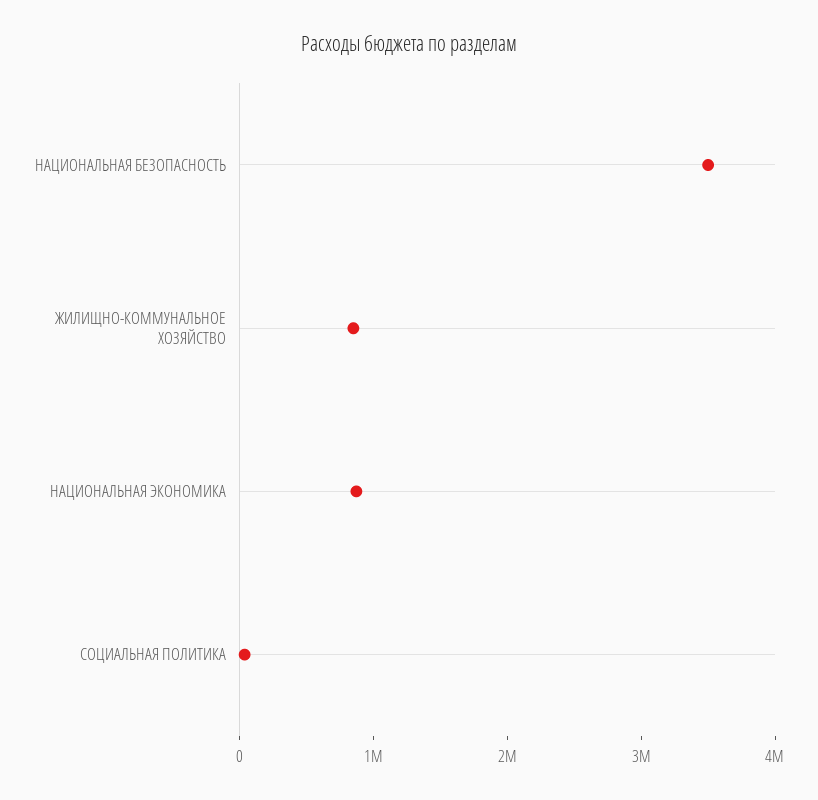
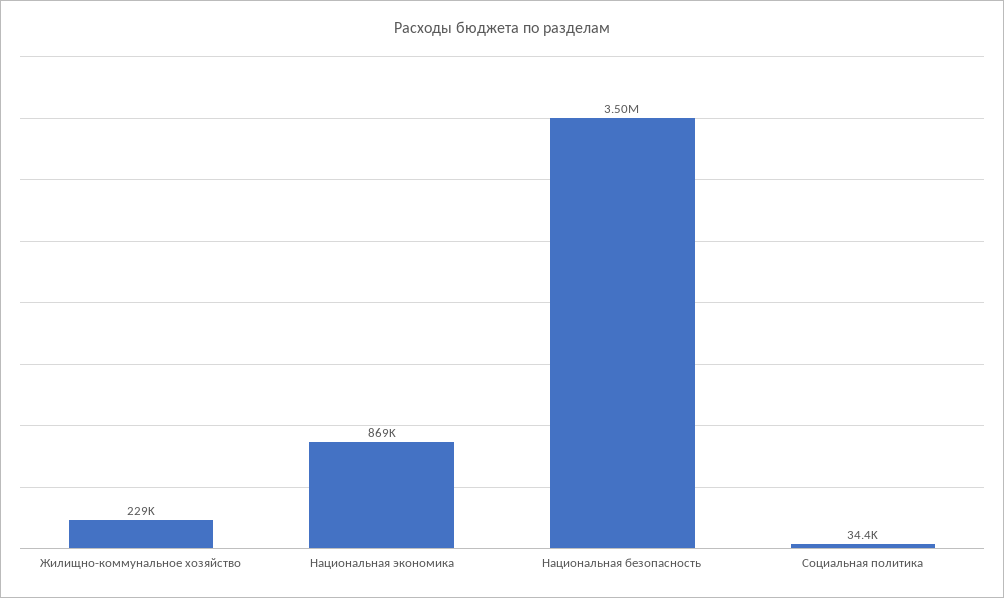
  {
    "НАЦИОНАЛЬНАЯ БЕЗОПАСНОСТЬ": 3500000,
-   "ЖИЛИЩНО-КОММУНАЛЬНОЕ ХОЗЯЙСТВО": 800000,
+   "ЖИЛИЩНО-КОММУНАЛЬНОЕ ХОЗЯЙСТВО": 229000,
    "НАЦИОНАЛЬНАЯ ЭКОНОМИКА": 869000,
    "СОЦИАЛЬНАЯ ПОЛИТИКА": 34400
  }

